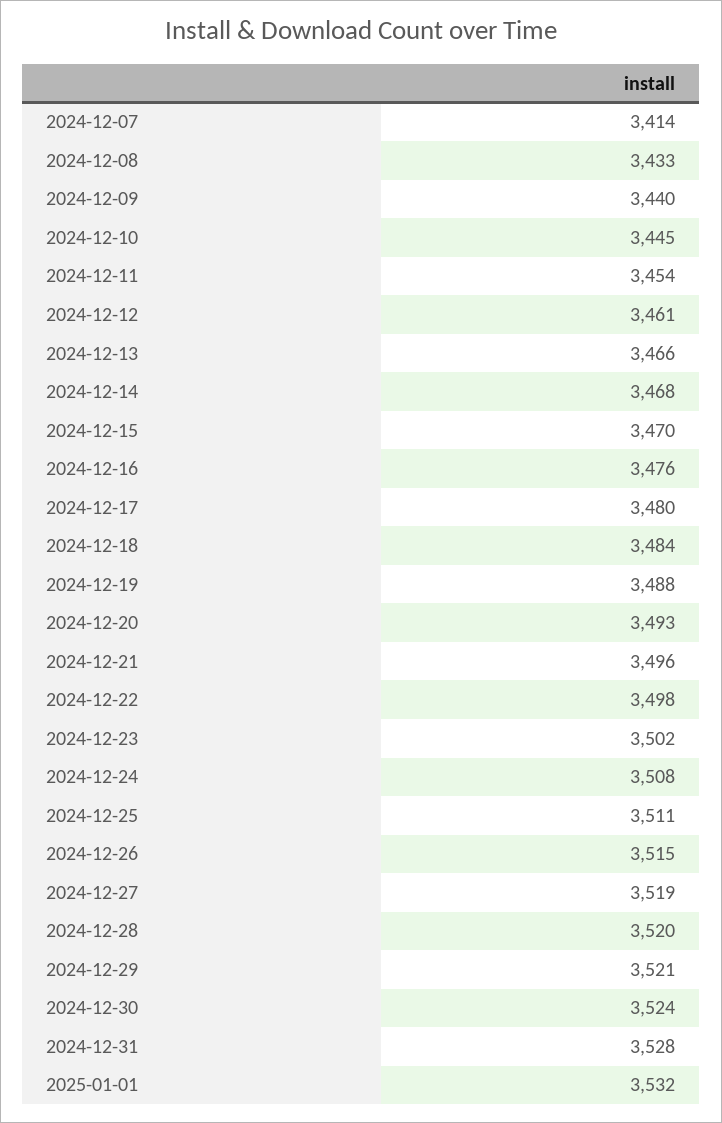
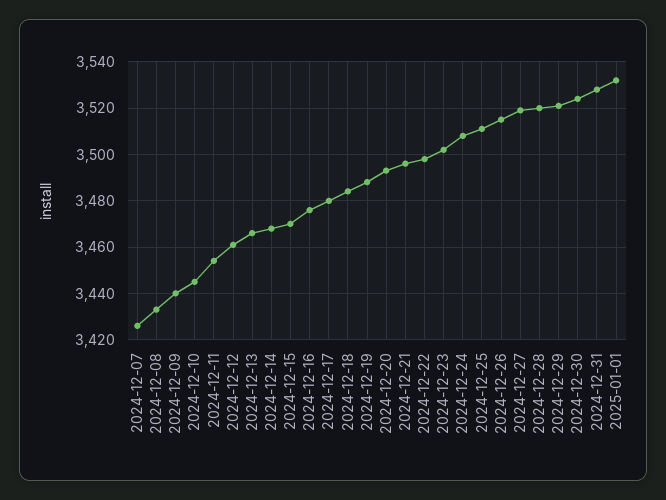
  {
-   "2024-12-07": 3414,
+   "2024-12-07": 3425,
    "2024-12-08": 3433,
    "2024-12-09": 3440,
    "2024-12-10": 3445,
    "2024-12-11": 3454,
    "2024-12-12": 3461,
    "2024-12-13": 3466,
    "2024-12-14": 3468,
    "2024-12-15": 3470,
    "2024-12-16": 3476,
    "2024-12-17": 3480,
    "2024-12-18": 3484,
    "2024-12-19": 3488,
    "2024-12-20": 3493,
    "2024-12-21": 3496,
    "2024-12-22": 3498,
    "2024-12-23": 3502,
    "2024-12-24": 3508,
    "2024-12-25": 3511,
    "2024-12-26": 3515,
    "2024-12-27": 3519,
    "2024-12-28": 3520,
    "2024-12-29": 3521,
    "2024-12-30": 3524,
    "2024-12-31": 3528,
    "2025-01-01": 3532
  }

